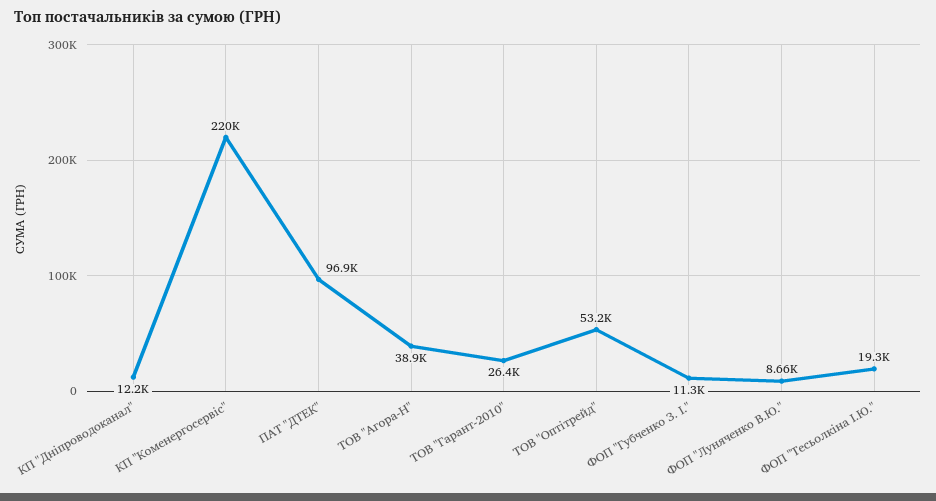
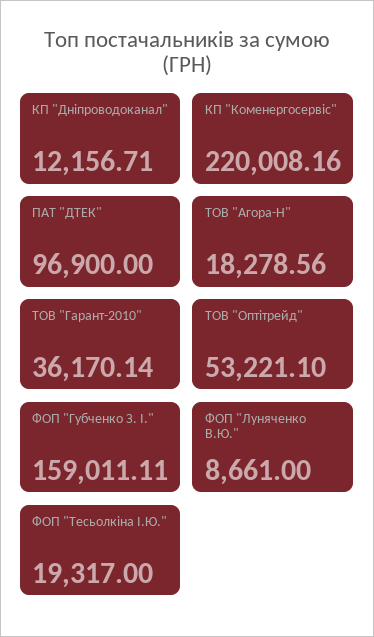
  {
    "КП \"Дніпроводоканал\"": 12156.71,
    "КП \"Коменергосервіс\"": 220008.16,
    "ПАТ \"ДТЕК\"": 96900,
-   "ТОВ \"Агора-Н\"": 38900,
+   "ТОВ \"Агора-Н\"": 18278.56,
-   "ТОВ \"Гарант-2010\"": 26400,
+   "ТОВ \"Гарант-2010\"": 36170.14,
    "ТОВ \"Оптітрейд\"": 53221.1,
-   "ФОП \"Губченко З. І.\"": 11300,
+   "ФОП \"Губченко З. І.\"": 159011.11,
    "ФОП \"Луняченко В.Ю.\"": 8661,
    "ФОП \"Тесьолкіна І.Ю.\"": 19317
  }

